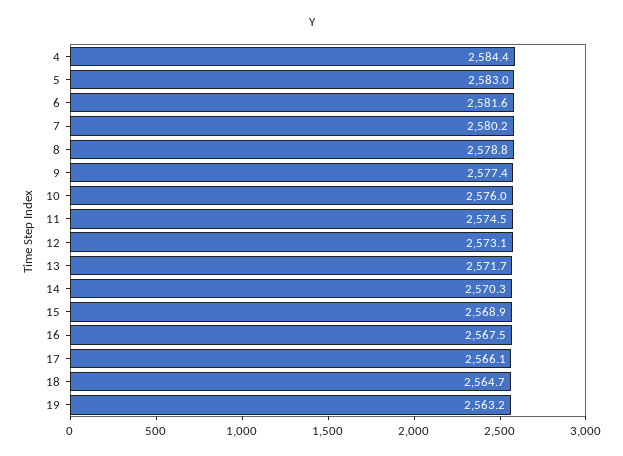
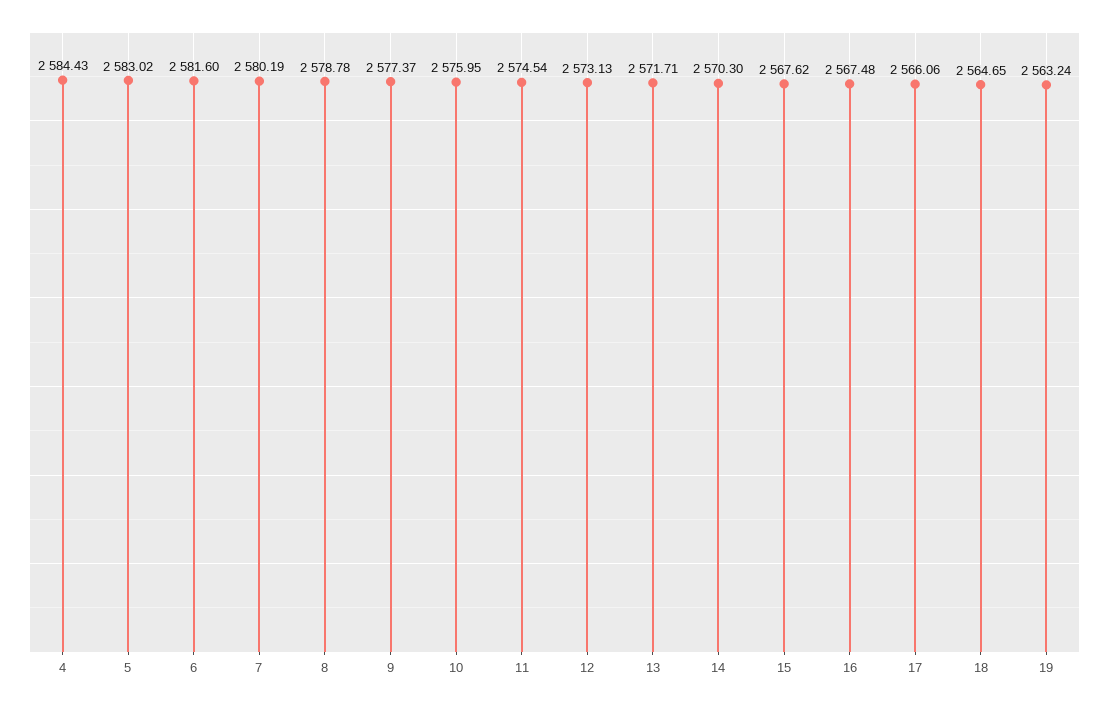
  {
    "4": 2584.43,
    "5": 2583.02,
    "6": 2581.6,
    "7": 2580.19,
    "8": 2578.78,
    "9": 2577.37,
    "10": 2575.95,
    "11": 2574.54,
    "12": 2573.13,
    "13": 2571.71,
    "14": 2570.3,
-   "15": 2568.9,
+   "15": 2567.62,
    "16": 2567.48,
    "17": 2566.06,
    "18": 2564.65,
    "19": 2563.24
  }

